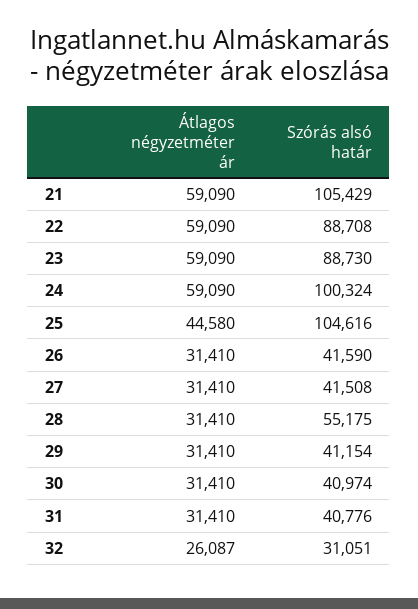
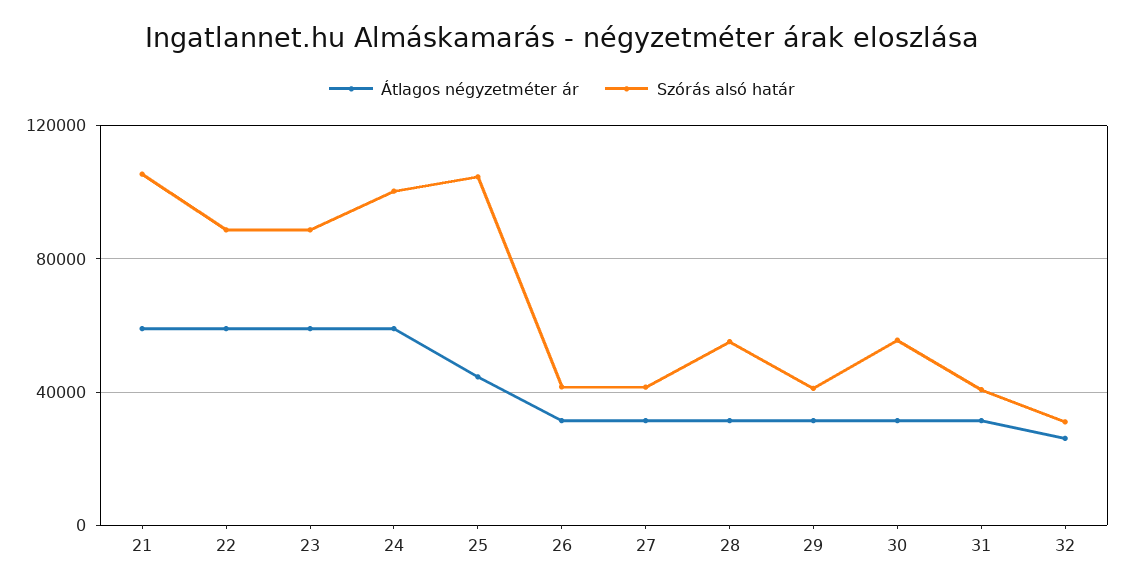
  {
    "Átlagos négyzetméter ár": {
      "21": 59090,
      "22": 59090,
      "23": 59090,
      "24": 59090,
      "25": 44580,
      "26": 31410,
      "27": 31410,
      "28": 31410,
      "29": 31410,
      "30": 31410,
      "31": 31410,
      "32": 26087
    },
    "Szórás alsó határ": {
      "21": 105429,
      "22": 88708,
      "23": 88730,
      "24": 100324,
      "25": 104616,
      "26": 41590,
      "27": 41508,
      "28": 55175,
      "29": 41154,
-     "30": 40974,
+     "30": 55000,
      "31": 40776,
      "32": 31051
    }
  }

